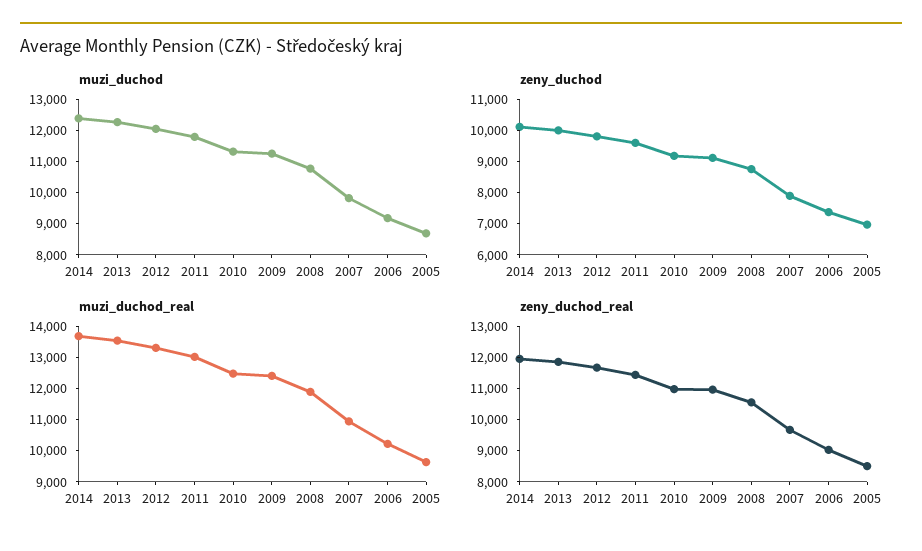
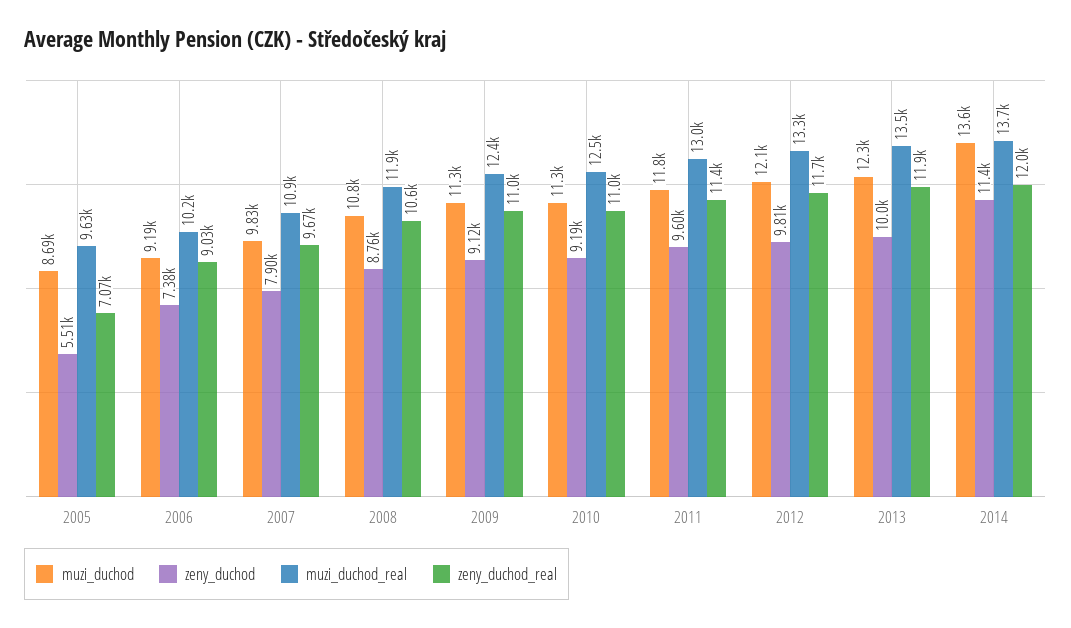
  {
    "muzi_duchod": {
-     "2014": 12500,
+     "2014": 13600,
      "2013": 12300,
      "2012": 12100,
      "2011": 11800,
      "2010": 11300,
      "2009": 11300,
      "2008": 10800,
      "2007": 9830,
      "2006": 9190,
      "2005": 8690
    },
    "zeny_duchod": {
-     "2014": 10000,
+     "2014": 11400,
      "2013": 10000,
      "2012": 9810,
      "2011": 9600,
      "2010": 9190,
      "2009": 9120,
      "2008": 8760,
      "2007": 7900,
      "2006": 7380,
-     "2005": 7000
+     "2005": 5510
    },
    "muzi_duchod_real": {
      "2014": 13700,
      "2013": 13500,
      "2012": 13300,
      "2011": 13000,
      "2010": 12500,
      "2009": 12400,
      "2008": 11900,
      "2007": 10900,
      "2006": 10200,
      "2005": 9630
    },
    "zeny_duchod_real": {
      "2014": 12000,
      "2013": 11900,
      "2012": 11700,
      "2011": 11400,
      "2010": 11000,
      "2009": 11000,
      "2008": 10600,
      "2007": 9670,
      "2006": 9030,
-     "2005": 8500
+     "2005": 7070
    }
  }

